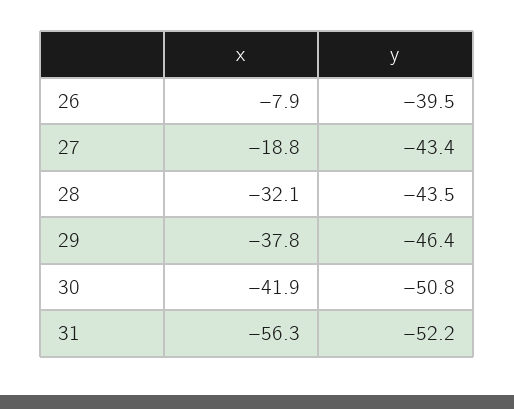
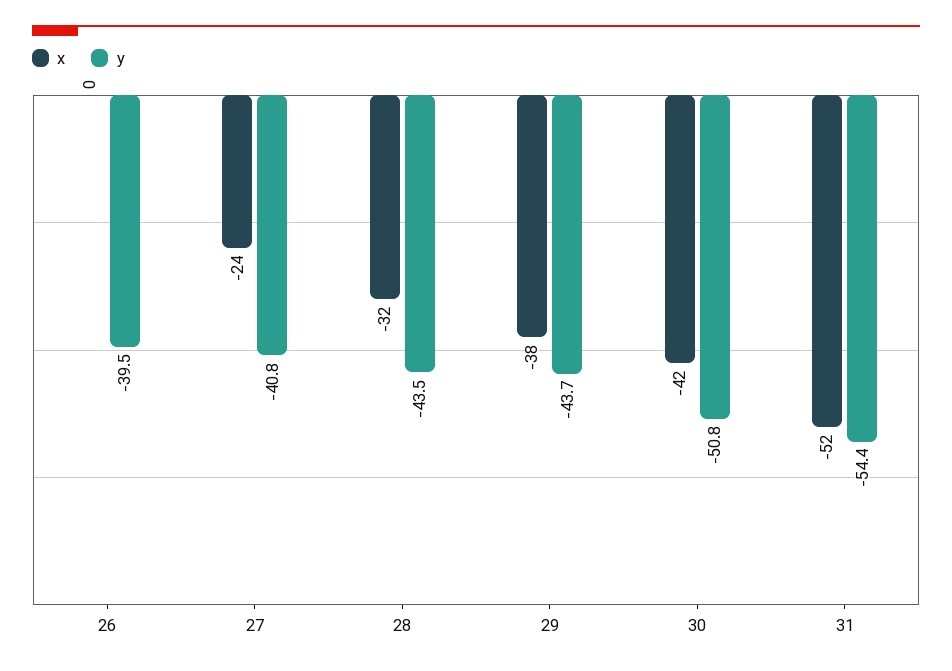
  {
    "x": {
-     "26": -7.9,
+     "26": 0,
-     "27": -18.8,
+     "27": -24,
      "28": -32.1,
      "29": -37.8,
      "30": -41.9,
-     "31": -56.3
+     "31": -52
    },
    "y": {
      "26": -39.5,
-     "27": -43.4,
+     "27": -40.8,
      "28": -43.5,
-     "29": -46.4,
+     "29": -43.7,
      "30": -50.8,
-     "31": -52.2
+     "31": -54.4
    }
  }

